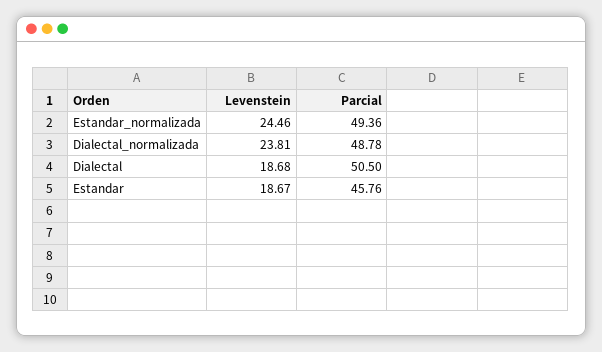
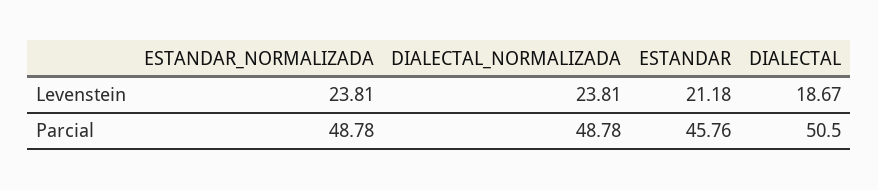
  {
    "Levenstein": {
-     "Estandar_normalizada": 24.46,
+     "Estandar_normalizada": 23.81,
      "Dialectal_normalizada": 23.81,
-     "Dialectal": 18.68,
+     "Dialectal": 18.67,
-     "Estandar": 18.67
+     "Estandar": 21.18
    },
    "Parcial": {
-     "Estandar_normalizada": 49.36,
+     "Estandar_normalizada": 48.78,
      "Dialectal_normalizada": 48.78,
      "Dialectal": 50.5,
      "Estandar": 45.76
    }
  }

